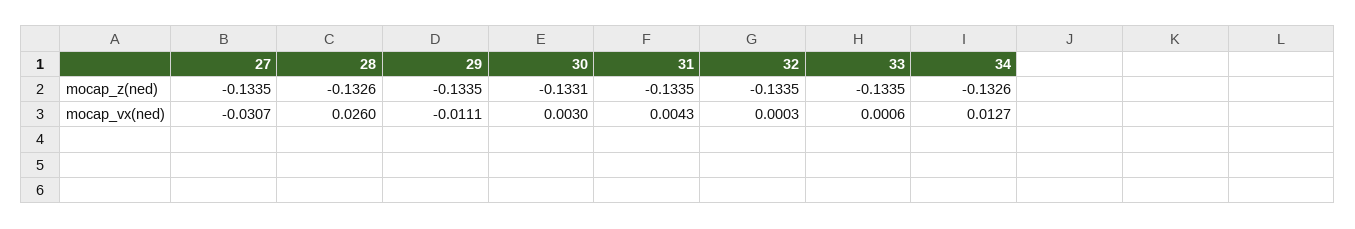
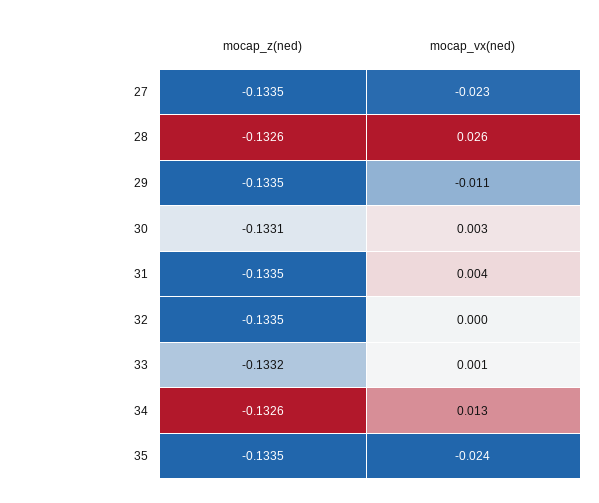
  {
    "27": {
      "mocap_z(ned)": -0.1335,
-     "mocap_vx(ned)": -0.0307
+     "mocap_vx(ned)": -0.023
    },
    "28": {
      "mocap_z(ned)": -0.1326,
      "mocap_vx(ned)": 0.026
    },
    "29": {
      "mocap_z(ned)": -0.1335,
      "mocap_vx(ned)": -0.0111
    },
    "30": {
      "mocap_z(ned)": -0.1331,
      "mocap_vx(ned)": 0.003
    },
    "31": {
      "mocap_z(ned)": -0.1335,
      "mocap_vx(ned)": 0.0043
    },
    "32": {
      "mocap_z(ned)": -0.1335,
      "mocap_vx(ned)": 0.0003
    },
    "33": {
-     "mocap_z(ned)": -0.1335,
+     "mocap_z(ned)": -0.1332,
      "mocap_vx(ned)": 0.0006
    },
    "34": {
      "mocap_z(ned)": -0.1326,
      "mocap_vx(ned)": 0.0127
-   }
+   },
+   "35": {
+     "mocap_z(ned)": -0.1335,
+     "mocap_vx(ned)": -0.024
+   }
  }

